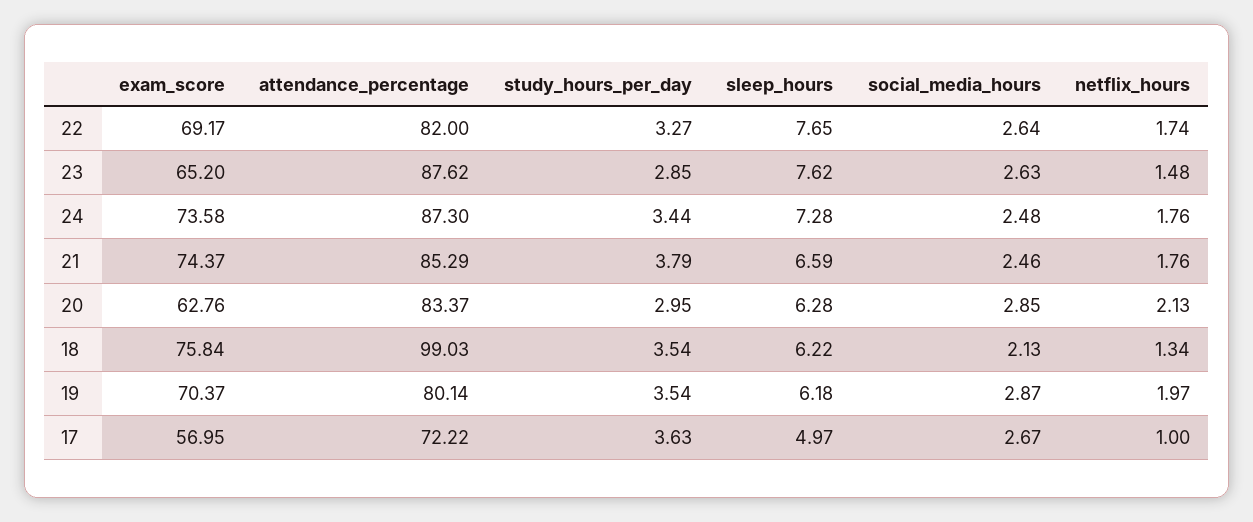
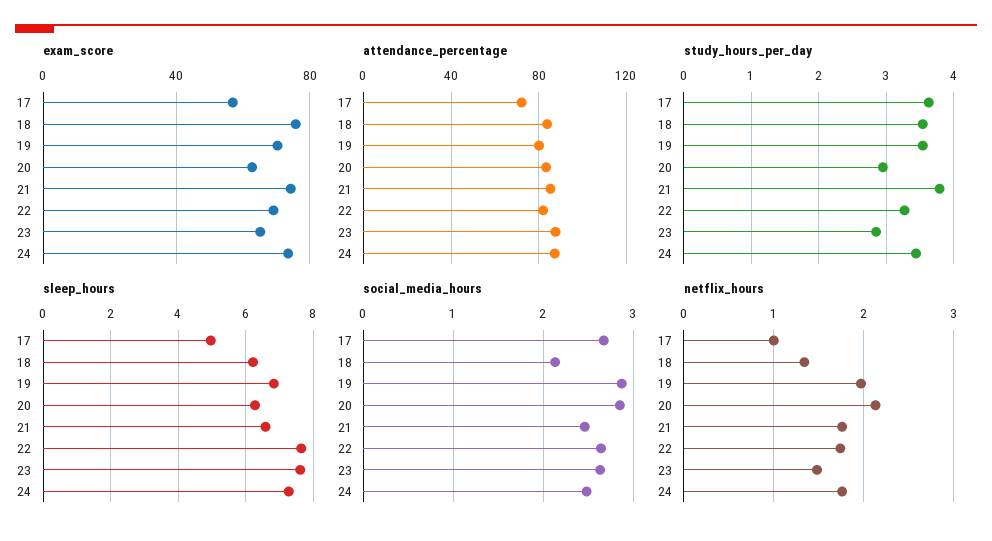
  {
    "exam_score": {
      "22": 69.17,
      "23": 65.2,
      "24": 73.58,
      "21": 74.37,
      "20": 62.76,
      "18": 75.84,
      "19": 70.37,
      "17": 56.95
    },
    "attendance_percentage": {
      "22": 82,
      "23": 87.62,
      "24": 87.3,
      "21": 85.29,
      "20": 83.37,
-     "18": 99.03,
+     "18": 85,
      "19": 80.14,
      "17": 72.22
    },
    "study_hours_per_day": {
      "22": 3.27,
      "23": 2.85,
      "24": 3.44,
      "21": 3.79,
      "20": 2.95,
      "18": 3.54,
      "19": 3.54,
      "17": 3.63
    },
    "sleep_hours": {
      "22": 7.65,
      "23": 7.62,
      "24": 7.28,
      "21": 6.59,
      "20": 6.28,
      "18": 6.22,
-     "19": 6.18,
+     "19": 6.8,
      "17": 4.97
    },
    "social_media_hours": {
      "22": 2.64,
      "23": 2.63,
      "24": 2.48,
      "21": 2.46,
      "20": 2.85,
      "18": 2.13,
      "19": 2.87,
      "17": 2.67
    },
    "netflix_hours": {
      "22": 1.74,
      "23": 1.48,
      "24": 1.76,
      "21": 1.76,
      "20": 2.13,
      "18": 1.34,
      "19": 1.97,
      "17": 1
    }
  }

